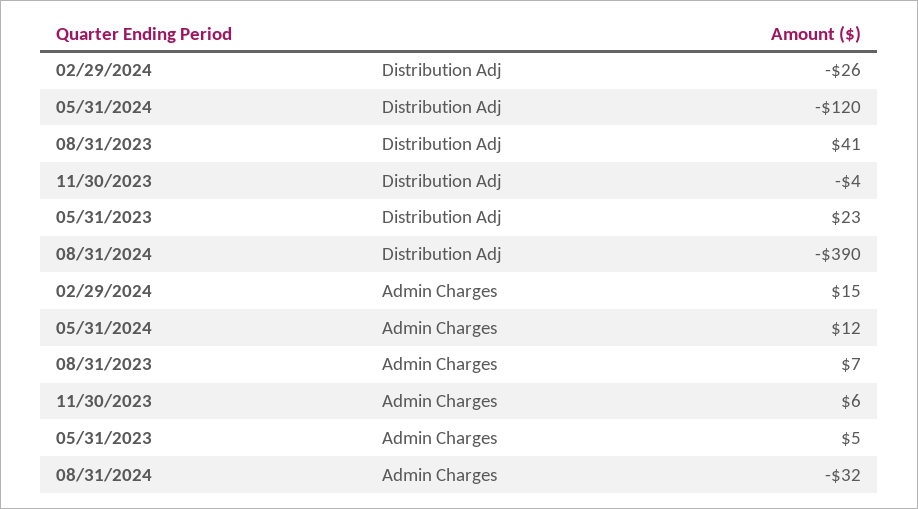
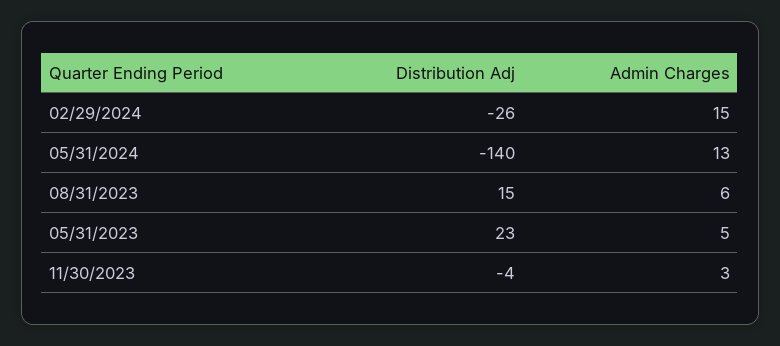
  {
    "02/29/2024": {
      "Distribution Adj": -26,
      "Admin Charges": 15
    },
    "05/31/2024": {
-     "Distribution Adj": -120,
+     "Distribution Adj": -140,
-     "Admin Charges": 12
+     "Admin Charges": 13
    },
    "08/31/2023": {
-     "Distribution Adj": 41,
+     "Distribution Adj": 15,
-     "Admin Charges": 7
+     "Admin Charges": 6
    },
    "11/30/2023": {
      "Distribution Adj": -4,
-     "Admin Charges": 6
+     "Admin Charges": 3
    },
    "05/31/2023": {
      "Distribution Adj": 23,
      "Admin Charges": 5
-   },
+   }
-   "08/31/2024": {
-     "Distribution Adj": -390,
-     "Admin Charges": -32
-   }
  }

